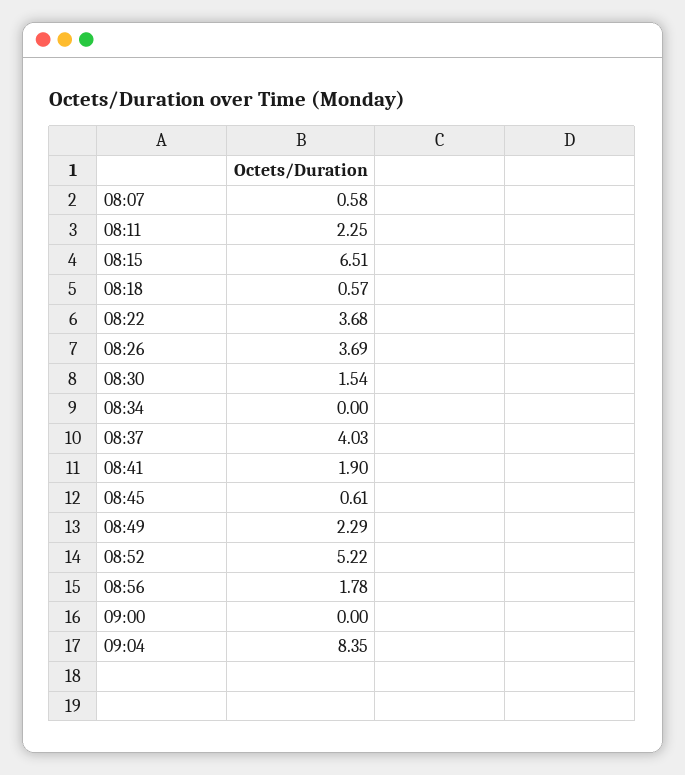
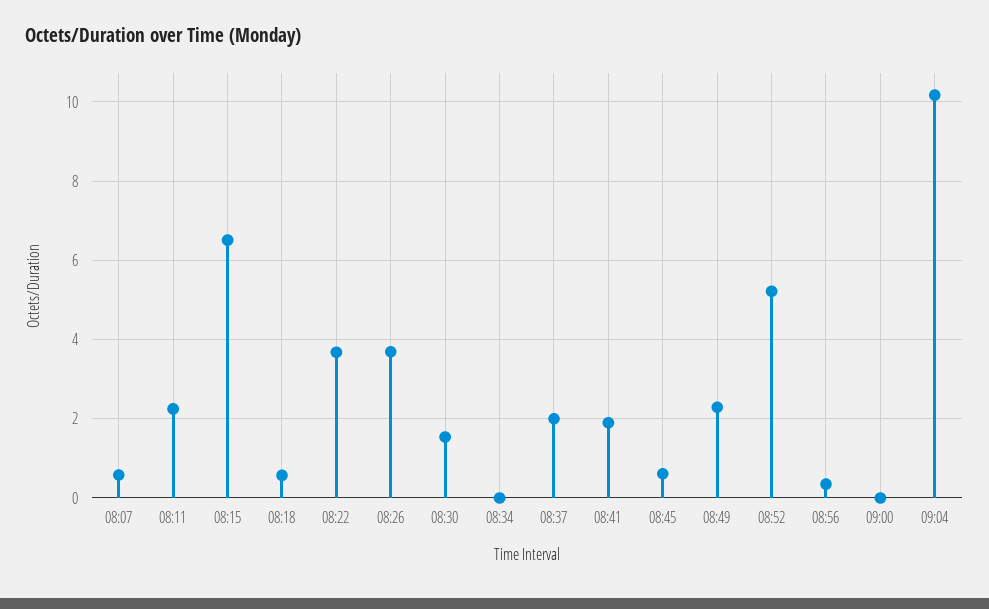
  {
    "08:07": 0.58,
    "08:11": 2.25,
    "08:15": 6.51,
    "08:18": 0.57,
    "08:22": 3.68,
    "08:26": 3.69,
    "08:30": 1.54,
    "08:34": 0,
-   "08:37": 4.03,
+   "08:37": 2,
    "08:41": 1.9,
    "08:45": 0.61,
    "08:49": 2.29,
    "08:52": 5.22,
-   "08:56": 1.78,
+   "08:56": 0.4,
    "09:00": 0,
-   "09:04": 8.35
+   "09:04": 10.2
  }

